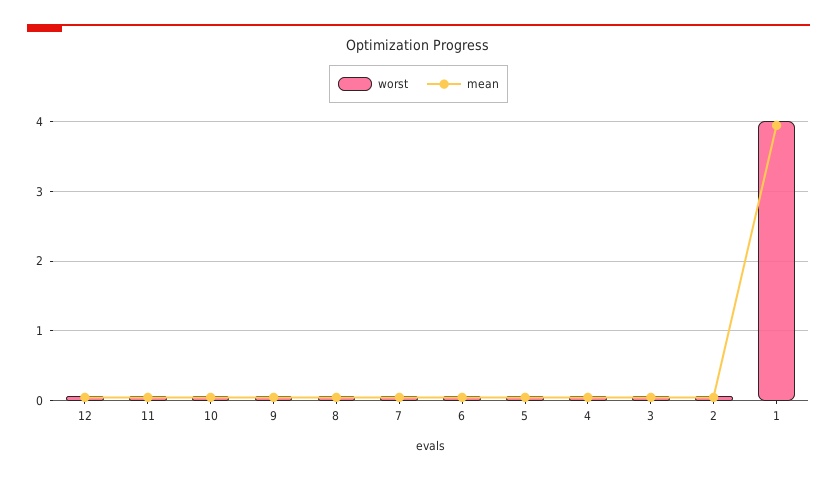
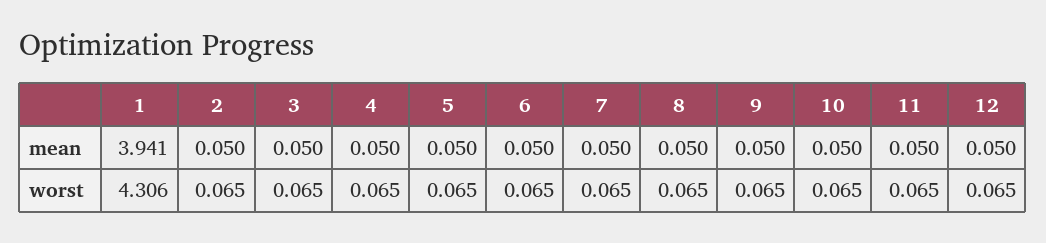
  {
    "worst": {
      "12": 0.065,
      "11": 0.065,
      "10": 0.065,
      "9": 0.065,
      "8": 0.065,
      "7": 0.065,
      "6": 0.065,
      "5": 0.065,
      "4": 0.065,
      "3": 0.065,
      "2": 0.065,
-     "1": 4
+     "1": 4.306
    },
    "mean": {
      "12": 0.05,
      "11": 0.05,
      "10": 0.05,
      "9": 0.05,
      "8": 0.05,
      "7": 0.05,
      "6": 0.05,
      "5": 0.05,
      "4": 0.05,
      "3": 0.05,
      "2": 0.05,
      "1": 3.941
    }
  }

